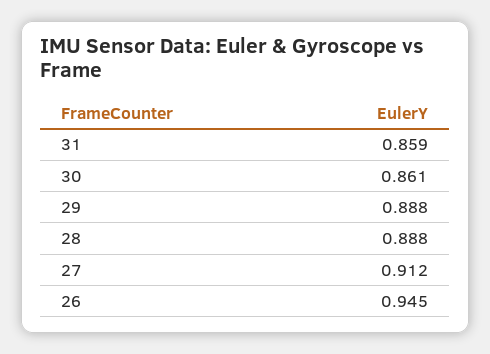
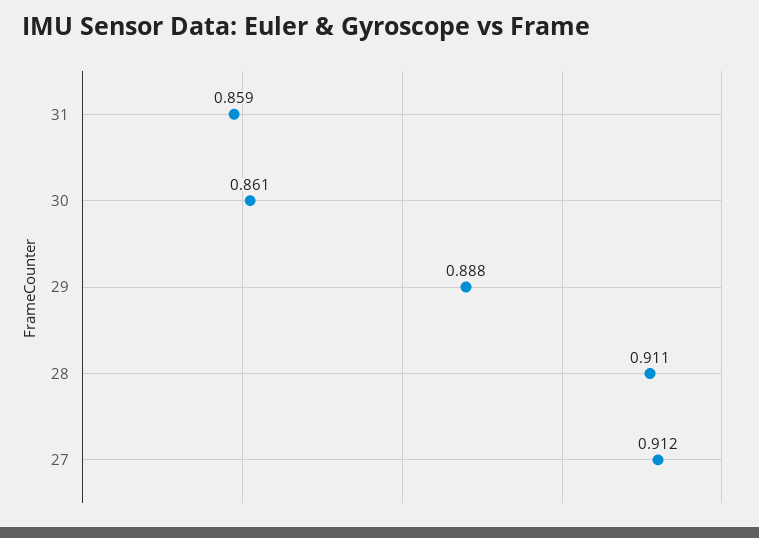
  {
    "31": 0.859,
    "30": 0.861,
    "29": 0.888,
-   "28": 0.888,
+   "28": 0.911,
-   "27": 0.912,
+   "27": 0.912
-   "26": 0.945
  }

